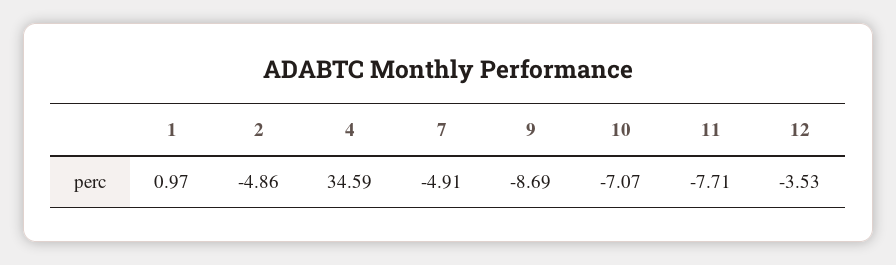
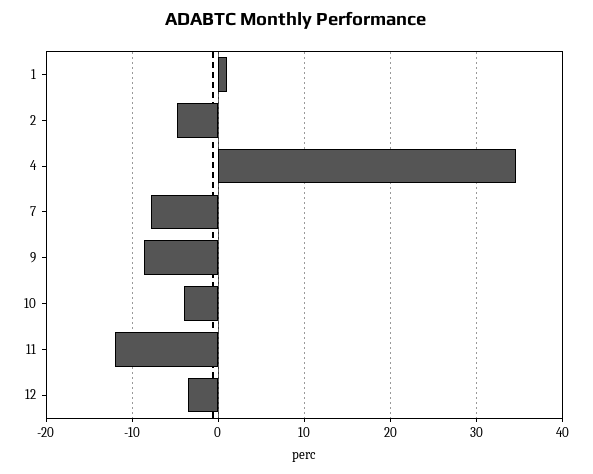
  {
    "1": 0.97,
    "2": -4.86,
    "4": 34.59,
-   "7": -4.91,
+   "7": -8,
    "9": -8.69,
-   "10": -7.07,
+   "10": -4,
-   "11": -7.71,
+   "11": -12,
    "12": -3.53
  }

